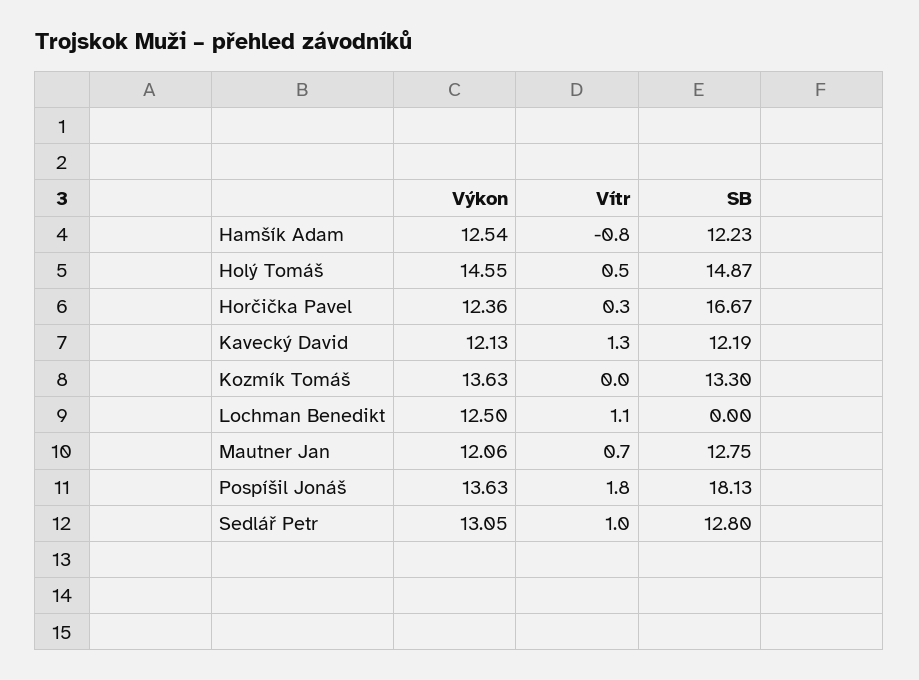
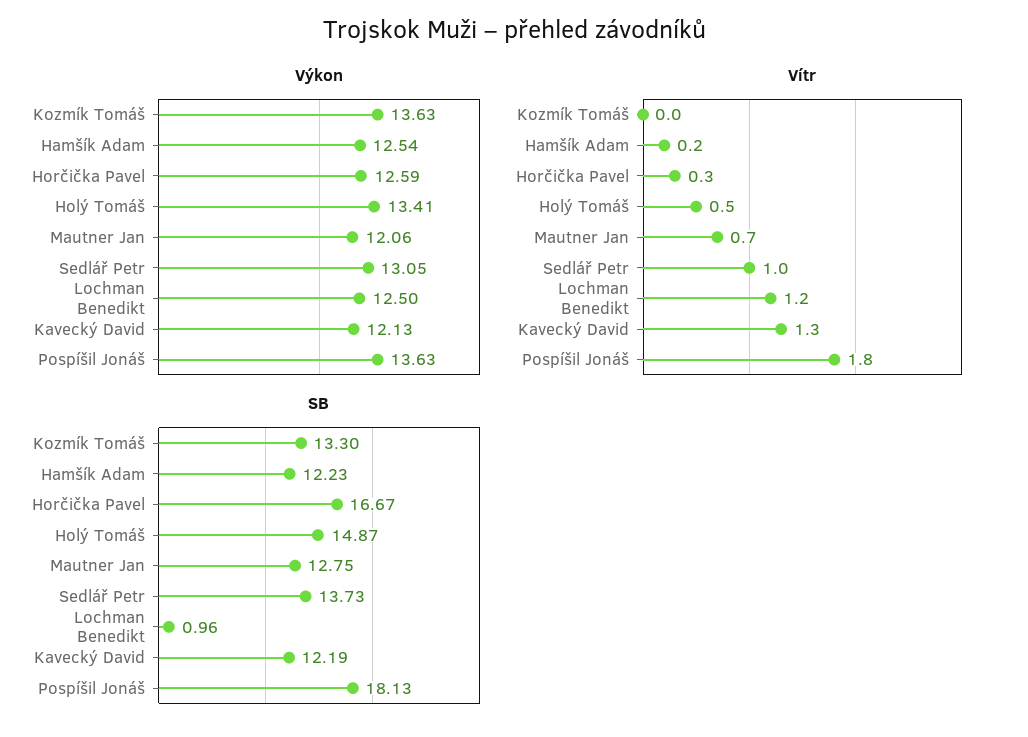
  {
    "Výkon": {
      "Hamšík Adam": 12.54,
-     "Holý Tomáš": 14.55,
+     "Holý Tomáš": 13.41,
-     "Horčička Pavel": 12.36,
+     "Horčička Pavel": 12.59,
      "Kavecký David": 12.13,
      "Kozmík Tomáš": 13.63,
      "Lochman Benedikt": 12.5,
      "Mautner Jan": 12.06,
      "Pospíšil Jonáš": 13.63,
      "Sedlář Petr": 13.05
    },
    "Vítr": {
-     "Hamšík Adam": -0.8,
+     "Hamšík Adam": 0.2,
      "Holý Tomáš": 0.5,
      "Horčička Pavel": 0.3,
      "Kavecký David": 1.3,
      "Kozmík Tomáš": 0,
-     "Lochman Benedikt": 1.1,
+     "Lochman Benedikt": 1.2,
      "Mautner Jan": 0.7,
      "Pospíšil Jonáš": 1.8,
      "Sedlář Petr": 1
    },
    "SB": {
      "Hamšík Adam": 12.23,
      "Holý Tomáš": 14.87,
      "Horčička Pavel": 16.67,
      "Kavecký David": 12.19,
      "Kozmík Tomáš": 13.3,
-     "Lochman Benedikt": 0,
+     "Lochman Benedikt": 0.96,
      "Mautner Jan": 12.75,
      "Pospíšil Jonáš": 18.13,
-     "Sedlář Petr": 12.8
+     "Sedlář Petr": 13.73
    }
  }

